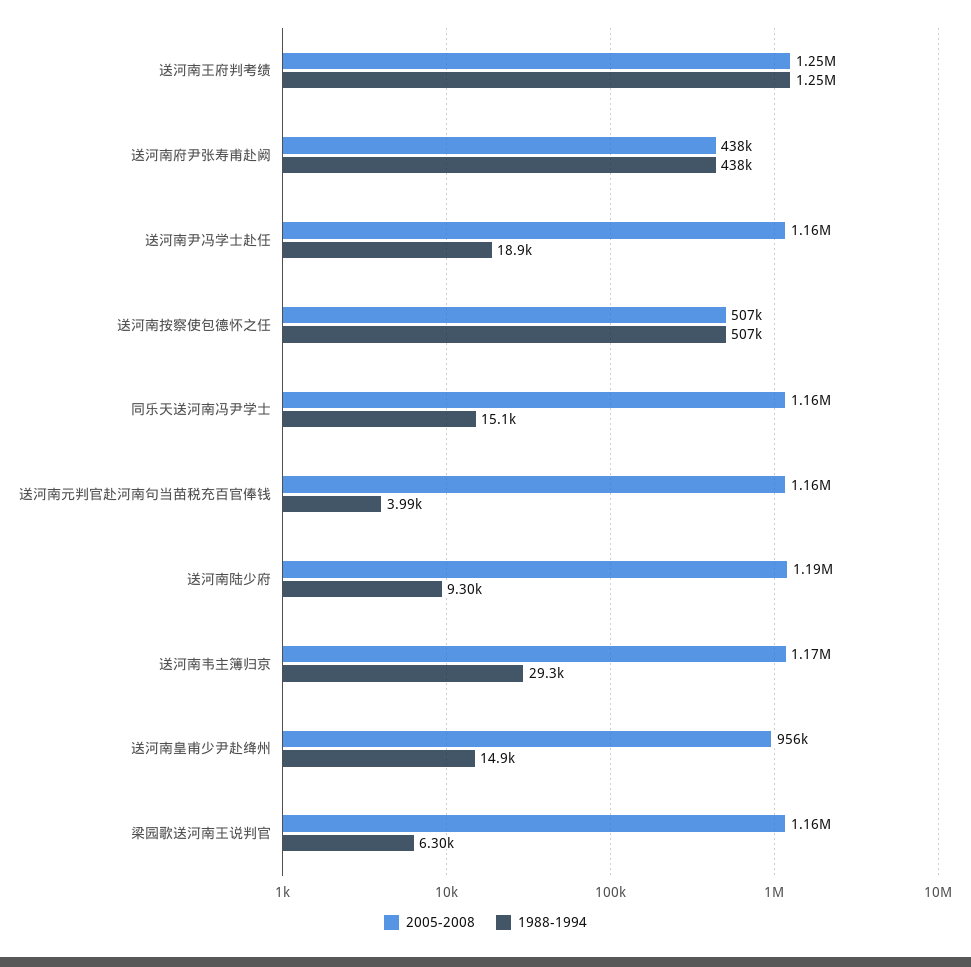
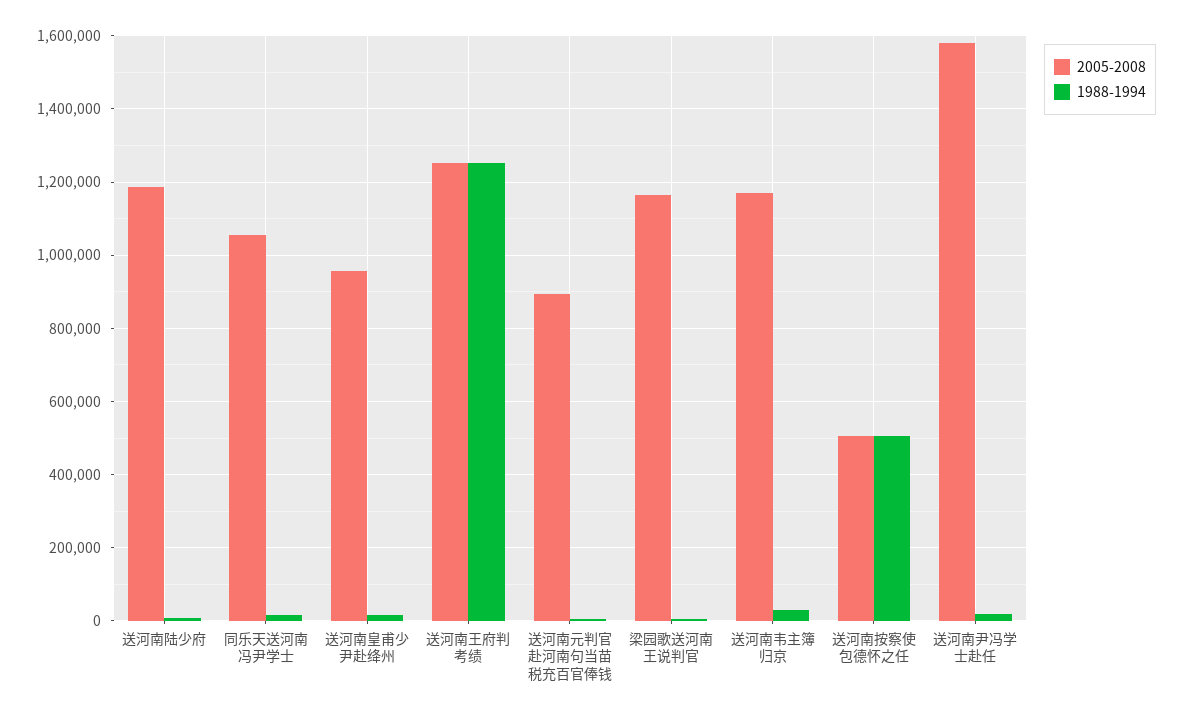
  {
    "2005-2008": {
      "送河南王府判考绩": 1250000,
-     "送河南府尹张寿甫赴阙": 438000,
-     "送河南尹冯学士赴任": 1160000,
+     "送河南尹冯学士赴任": 1580000,
      "送河南按察使包德怀之任": 507000,
-     "同乐天送河南冯尹学士": 1160000,
+     "同乐天送河南冯尹学士": 1060000,
-     "送河南元判官赴河南句当苗税充百官俸钱": 1160000,
+     "送河南元判官赴河南句当苗税充百官俸钱": 900000,
      "送河南陆少府": 1190000,
      "送河南韦主簿归京": 1170000,
      "送河南皇甫少尹赴绛州": 956000,
      "梁园歌送河南王说判官": 1160000
    },
    "1988-1994": {
      "送河南王府判考绩": 1250000,
-     "送河南府尹张寿甫赴阙": 438000,
      "送河南尹冯学士赴任": 18900,
      "送河南按察使包德怀之任": 507000,
      "同乐天送河南冯尹学士": 15100,
      "送河南元判官赴河南句当苗税充百官俸钱": 3990,
      "送河南陆少府": 9300,
      "送河南韦主簿归京": 29300,
      "送河南皇甫少尹赴绛州": 14900,
      "梁园歌送河南王说判官": 6300
    }
  }

